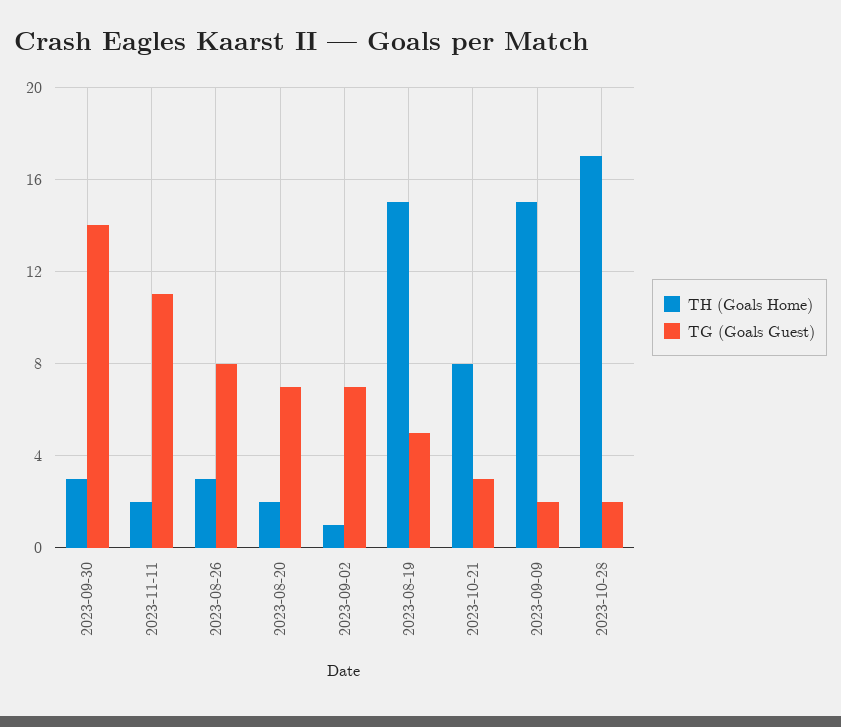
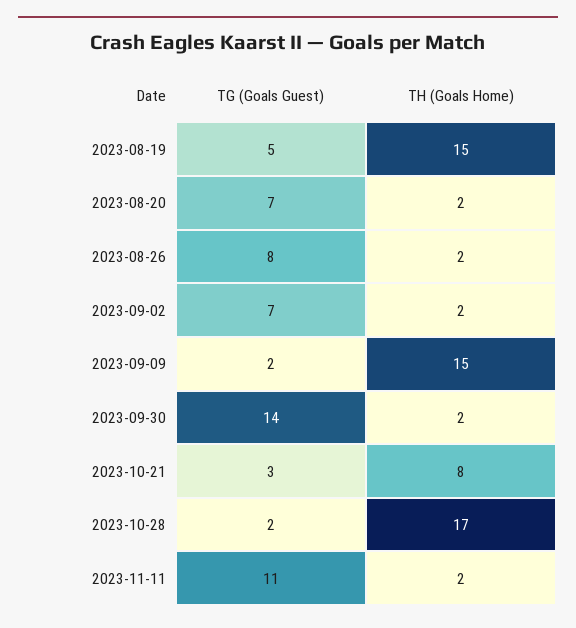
  {
    "TH (Goals Home)": {
-     "2023-09-30": 3,
+     "2023-09-30": 2,
      "2023-11-11": 2,
-     "2023-08-26": 3,
+     "2023-08-26": 2,
      "2023-08-20": 2,
-     "2023-09-02": 1,
+     "2023-09-02": 2,
      "2023-08-19": 15,
      "2023-10-21": 8,
      "2023-09-09": 15,
      "2023-10-28": 17
    },
    "TG (Goals Guest)": {
      "2023-09-30": 14,
      "2023-11-11": 11,
      "2023-08-26": 8,
      "2023-08-20": 7,
      "2023-09-02": 7,
      "2023-08-19": 5,
      "2023-10-21": 3,
      "2023-09-09": 2,
      "2023-10-28": 2
    }
  }

